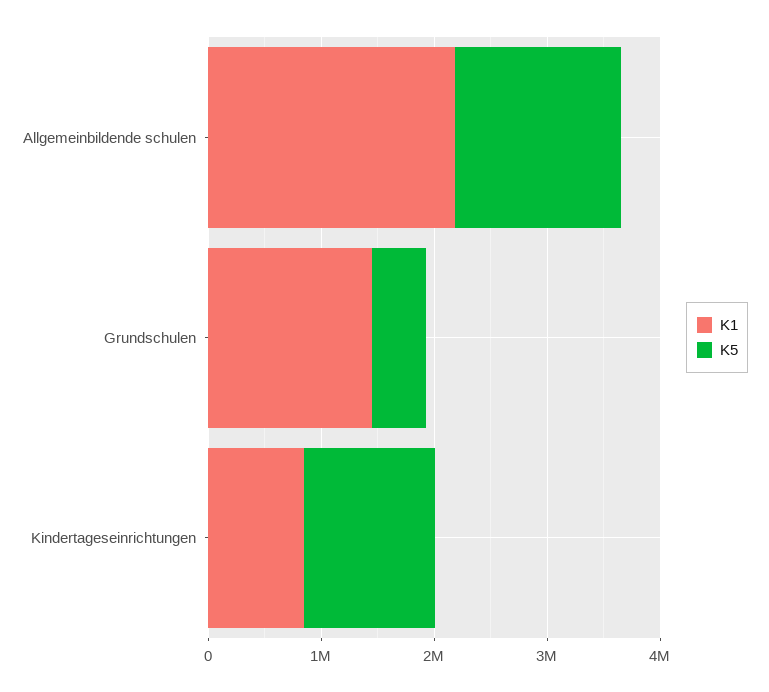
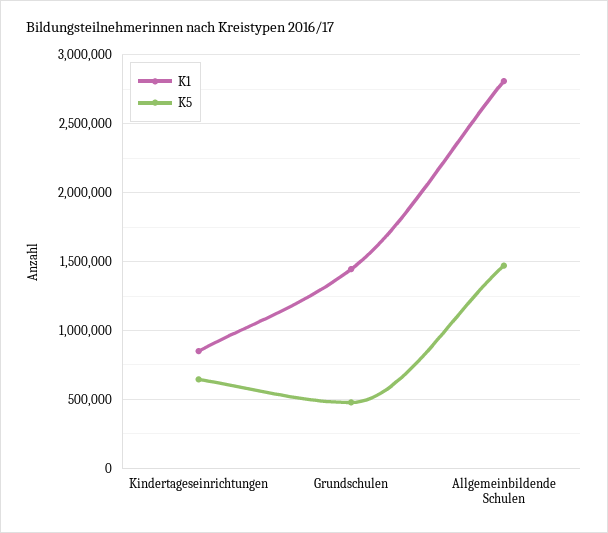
  {
    "K1": {
-     "Allgemeinbildende schulen": 2200000,
+     "Allgemeinbildende schulen": 2800000,
      "Grundschulen": 1450000,
      "Kindertageseinrichtungen": 850000
    },
    "K5": {
      "Allgemeinbildende schulen": 1450000,
      "Grundschulen": 500000,
-     "Kindertageseinrichtungen": 1200000
+     "Kindertageseinrichtungen": 650000
    }
  }

